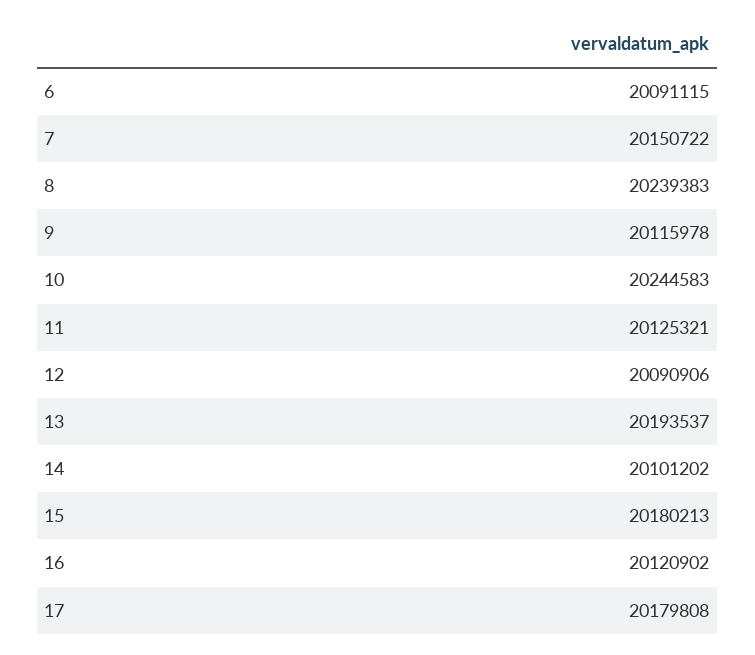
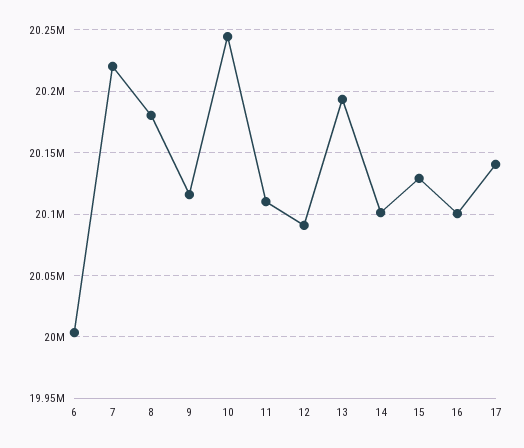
  {
-   "6": 20091115,
+   "6": 20005000,
-   "7": 20150722,
+   "7": 20220000,
-   "8": 20239383,
+   "8": 20180000,
    "9": 20115978,
    "10": 20244583,
-   "11": 20125321,
+   "11": 20110000,
    "12": 20090906,
    "13": 20193537,
    "14": 20101202,
-   "15": 20180213,
+   "15": 20130000,
-   "16": 20120902,
+   "16": 20100000,
-   "17": 20179808
+   "17": 20140000
  }

